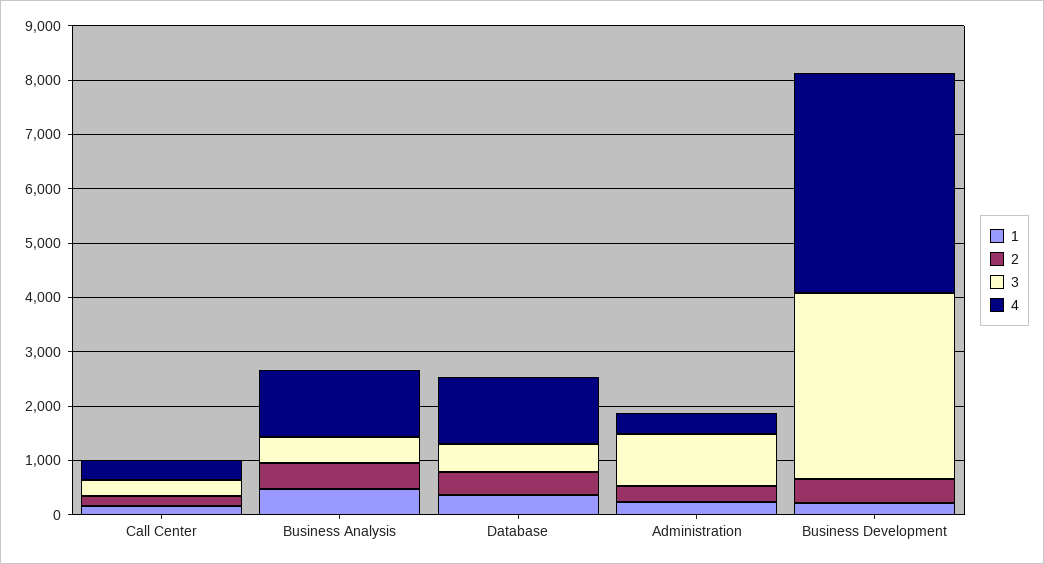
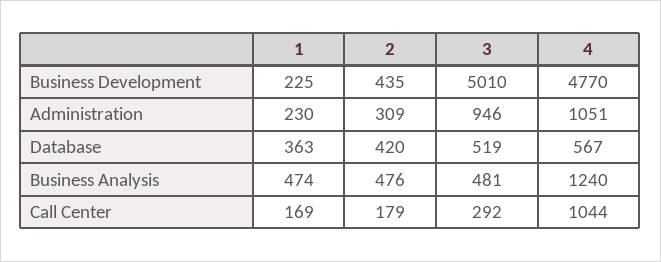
  {
    "1": {
      "Call Center": 169,
      "Business Analysis": 474,
      "Database": 363,
      "Administration": 230,
      "Business Development": 225
    },
    "2": {
      "Call Center": 179,
      "Business Analysis": 476,
      "Database": 420,
      "Administration": 309,
      "Business Development": 435
    },
    "3": {
      "Call Center": 292,
      "Business Analysis": 481,
      "Database": 519,
      "Administration": 946,
-     "Business Development": 3400
+     "Business Development": 5010
    },
    "4": {
-     "Call Center": 400,
+     "Call Center": 1044,
      "Business Analysis": 1240,
-     "Database": 1200,
+     "Database": 567,
-     "Administration": 400,
+     "Administration": 1051,
-     "Business Development": 4000
+     "Business Development": 4770
    }
  }

